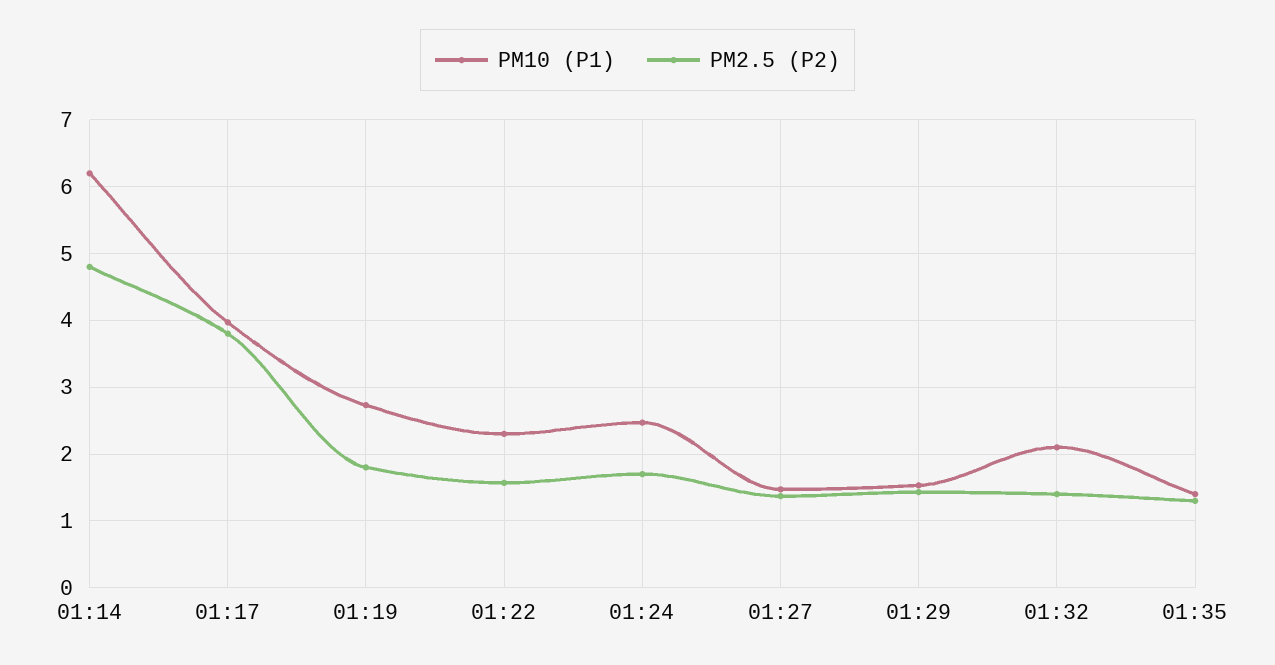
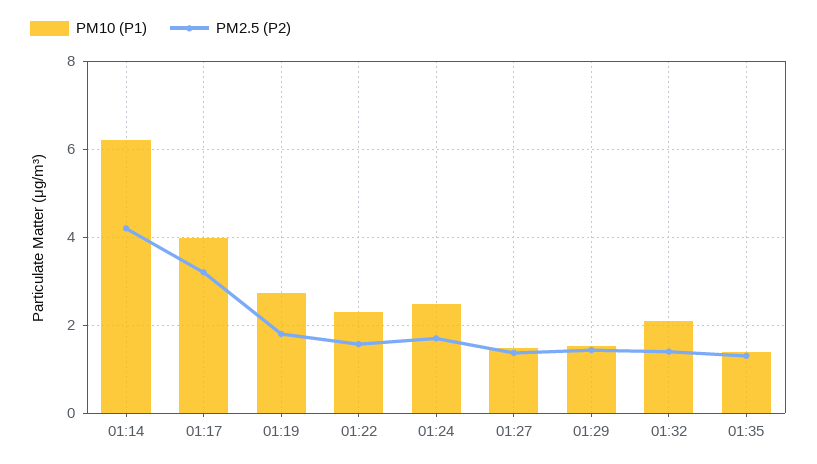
  {
    "PM10 (P1)": {
      "01:14": 6.2,
      "01:17": 4,
      "01:19": 2.7,
      "01:22": 2.3,
      "01:24": 2.5,
      "01:27": 1.5,
      "01:29": 1.5,
      "01:32": 2.1,
      "01:35": 1.4
    },
    "PM2.5 (P2)": {
-     "01:14": 4.8,
+     "01:14": 4.2,
-     "01:17": 3.8,
+     "01:17": 3.2,
      "01:19": 1.8,
      "01:22": 1.6,
      "01:24": 1.7,
      "01:27": 1.4,
      "01:29": 1.4,
      "01:32": 1.4,
      "01:35": 1.3
    }
  }

